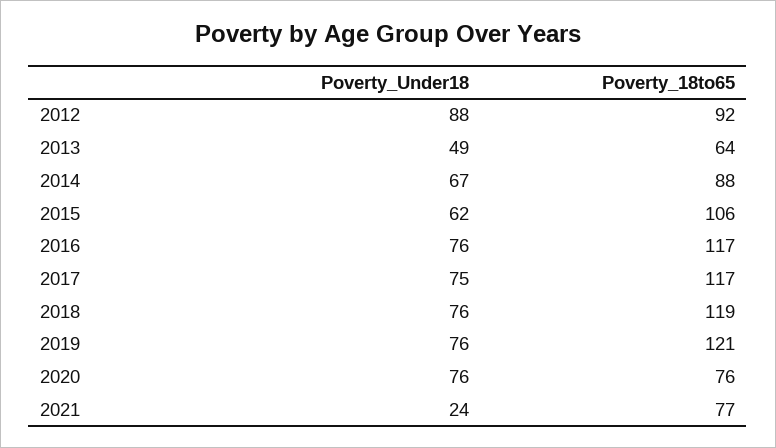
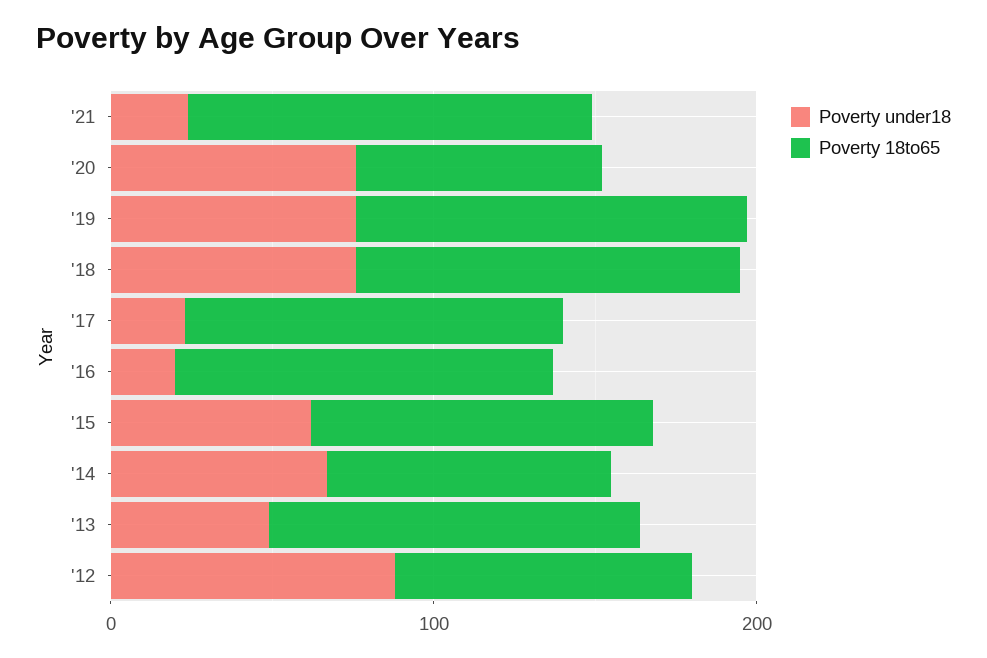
  {
    "Poverty_Under18": {
      "2012": 88,
      "2013": 49,
      "2014": 67,
      "2015": 62,
-     "2016": 76,
+     "2016": 20,
-     "2017": 75,
+     "2017": 20,
      "2018": 76,
      "2019": 76,
      "2020": 76,
      "2021": 24
    },
    "Poverty_18to65": {
      "2012": 92,
-     "2013": 64,
+     "2013": 120,
      "2014": 88,
      "2015": 106,
      "2016": 117,
      "2017": 117,
      "2018": 119,
      "2019": 121,
      "2020": 76,
-     "2021": 77
+     "2021": 120
    }
  }

